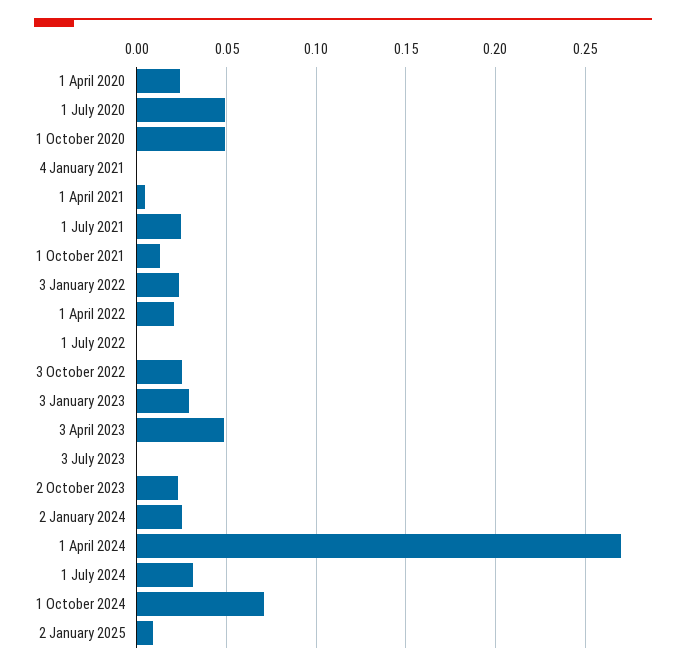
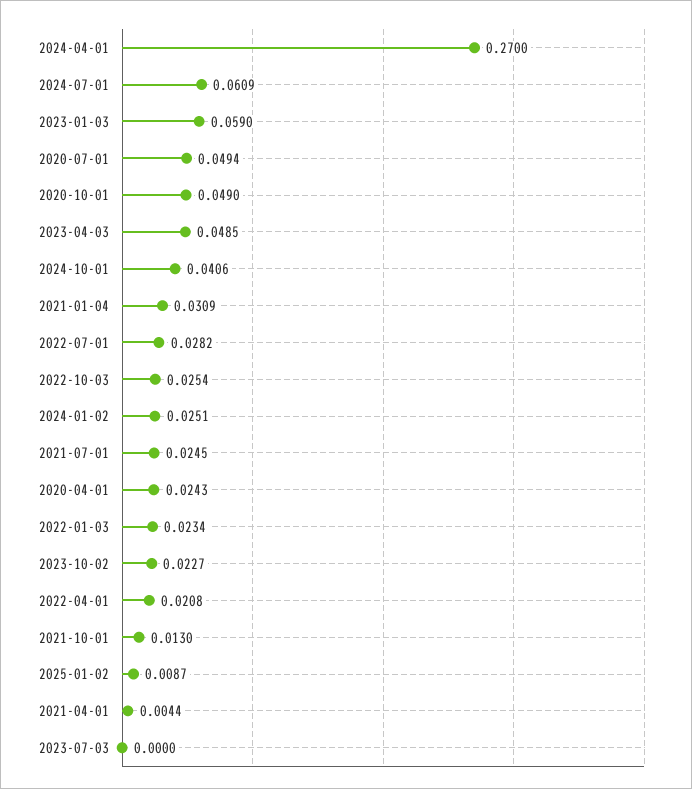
  {
    "1 April 2020": 0.0243,
    "1 July 2020": 0.0494,
    "1 October 2020": 0.049,
-   "4 January 2021": 0,
+   "4 January 2021": 0.0309,
    "1 April 2021": 0.0044,
    "1 July 2021": 0.0245,
    "1 October 2021": 0.013,
    "3 January 2022": 0.0234,
    "1 April 2022": 0.0208,
-   "1 July 2022": 0,
+   "1 July 2022": 0.0282,
    "3 October 2022": 0.0254,
-   "3 January 2023": 0.03,
+   "3 January 2023": 0.059,
    "3 April 2023": 0.0485,
    "3 July 2023": 0,
    "2 October 2023": 0.0227,
    "2 January 2024": 0.0251,
    "1 April 2024": 0.27,
-   "1 July 2024": 0.03,
+   "1 July 2024": 0.0609,
-   "1 October 2024": 0.07,
+   "1 October 2024": 0.0406,
    "2 January 2025": 0.0087
  }

